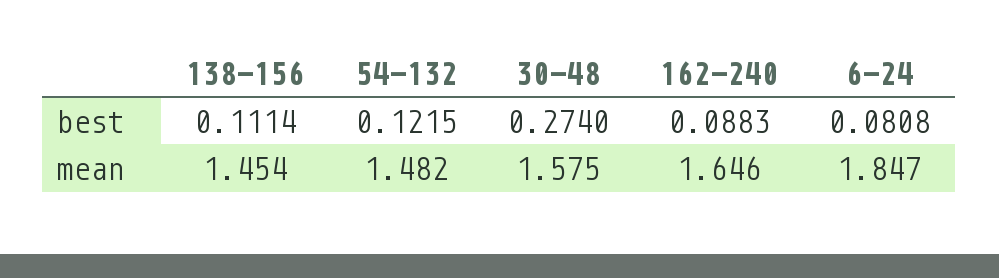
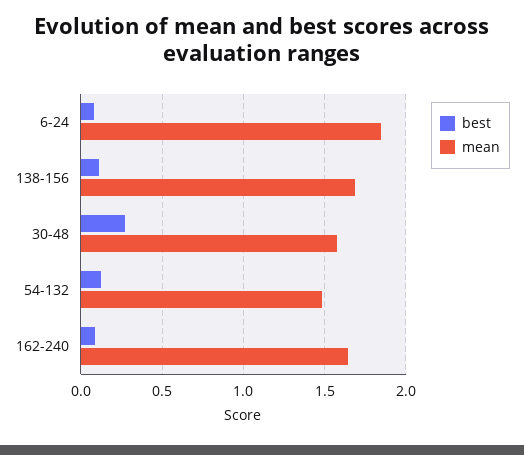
  {
    "best": {
      "138-156": 0.1114,
      "54-132": 0.1215,
      "30-48": 0.274,
      "162-240": 0.0883,
      "6-24": 0.0808
    },
    "mean": {
-     "138-156": 1.454,
+     "138-156": 1.7,
      "54-132": 1.482,
      "30-48": 1.575,
      "162-240": 1.646,
      "6-24": 1.847
    }
  }

